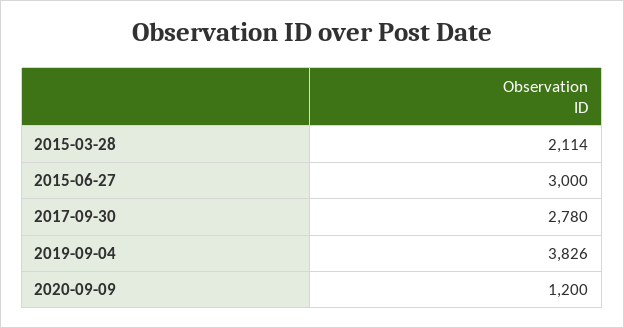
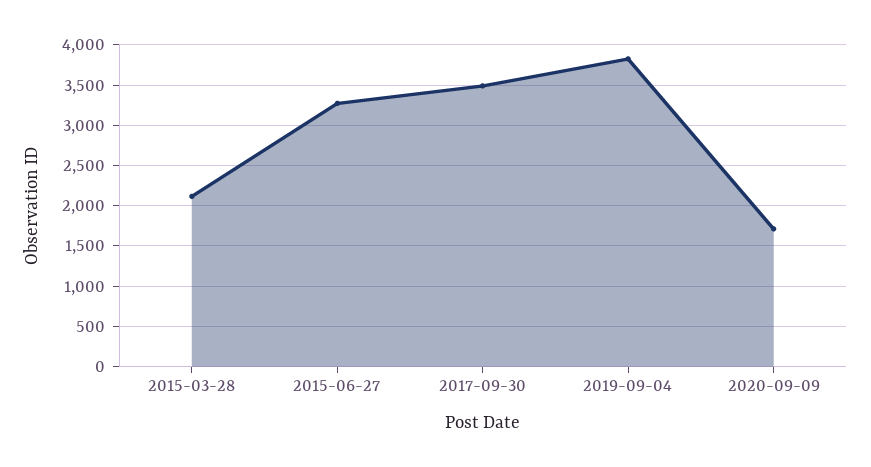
  {
    "2015-03-28": 2114,
-   "2015-06-27": 3000,
+   "2015-06-27": 3300,
-   "2017-09-30": 2780,
+   "2017-09-30": 3500,
    "2019-09-04": 3826,
-   "2020-09-09": 1200
+   "2020-09-09": 1700
  }

